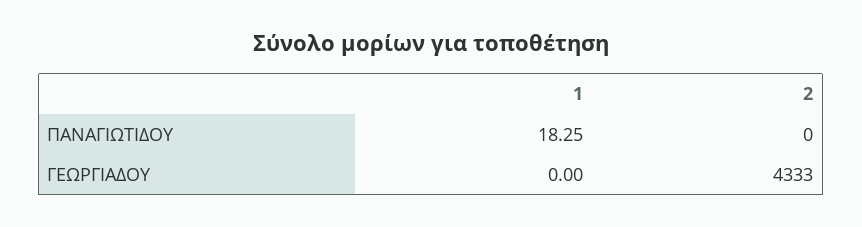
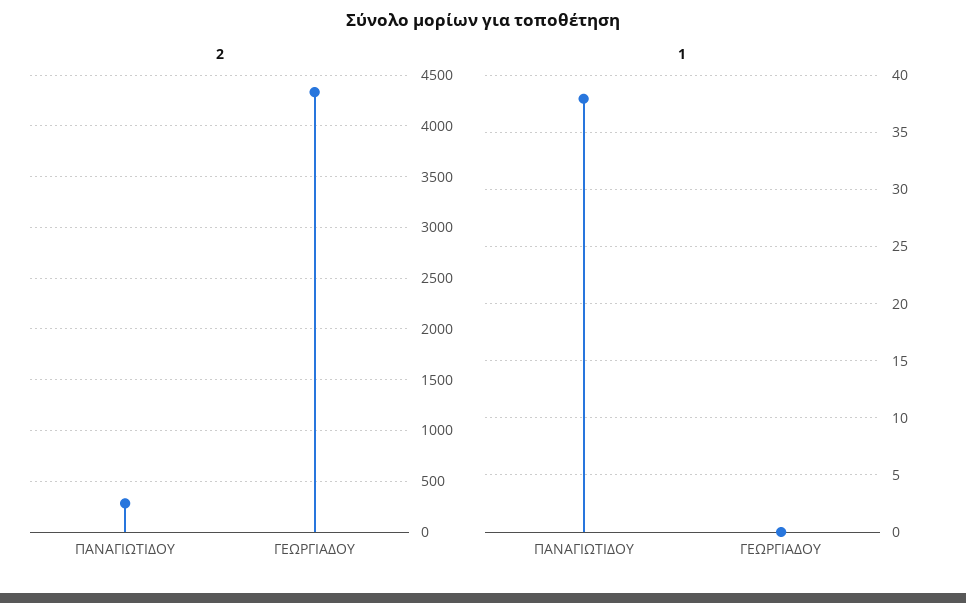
  {
    "1": {
-     "ΠΑΝΑΓΙΩΤΙΔΟΥ": 18.25,
+     "ΠΑΝΑΓΙΩΤΙΔΟΥ": 38,
      "ΓΕΩΡΓΙΑΔΟΥ": 0
    },
    "2": {
-     "ΠΑΝΑΓΙΩΤΙΔΟΥ": 0,
+     "ΠΑΝΑΓΙΩΤΙΔΟΥ": 300,
      "ΓΕΩΡΓΙΑΔΟΥ": 4333
    }
  }

